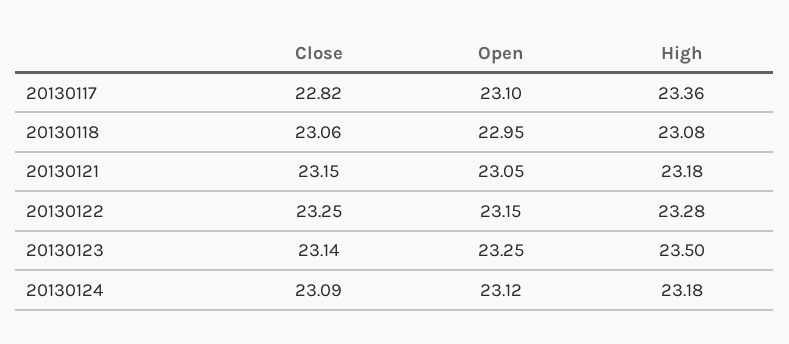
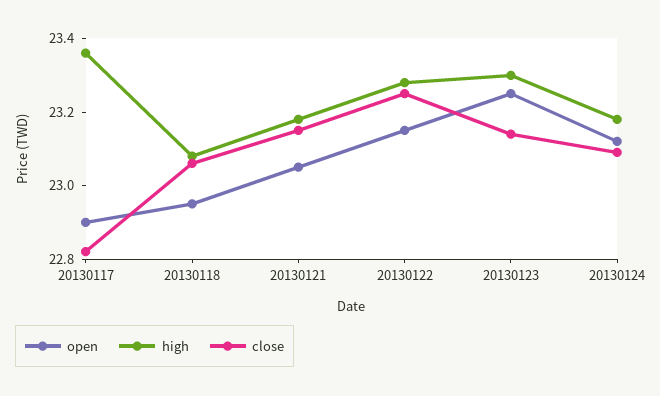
  {
    "Close": {
      "20130117": 22.82,
      "20130118": 23.06,
      "20130121": 23.15,
      "20130122": 23.25,
      "20130123": 23.14,
      "20130124": 23.09
    },
    "Open": {
-     "20130117": 23.1,
+     "20130117": 22.9,
      "20130118": 22.95,
      "20130121": 23.05,
      "20130122": 23.15,
      "20130123": 23.25,
      "20130124": 23.12
    },
    "High": {
      "20130117": 23.36,
      "20130118": 23.08,
      "20130121": 23.18,
      "20130122": 23.28,
-     "20130123": 23.5,
+     "20130123": 23.3,
      "20130124": 23.18
    }
  }

